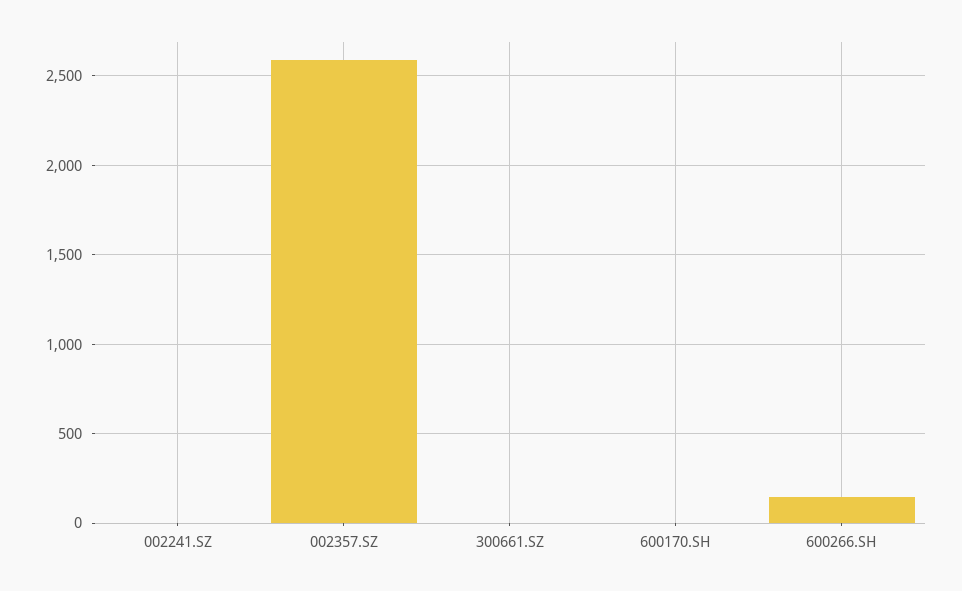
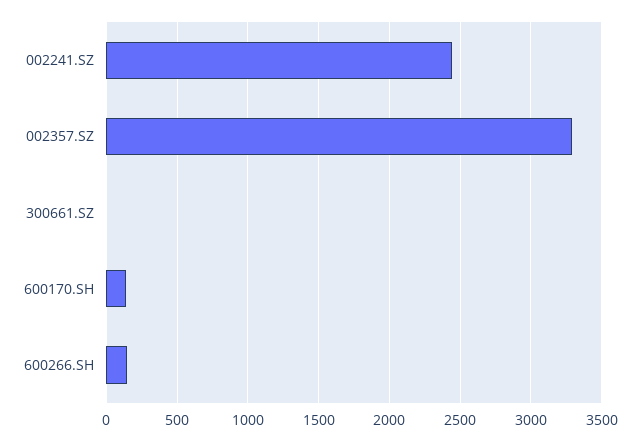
  {
-   "002241.SZ": 0,
+   "002241.SZ": 2450,
-   "002357.SZ": 2600,
+   "002357.SZ": 3300,
    "300661.SZ": 0,
-   "600170.SH": 0,
+   "600170.SH": 150,
    "600266.SH": 150
  }

